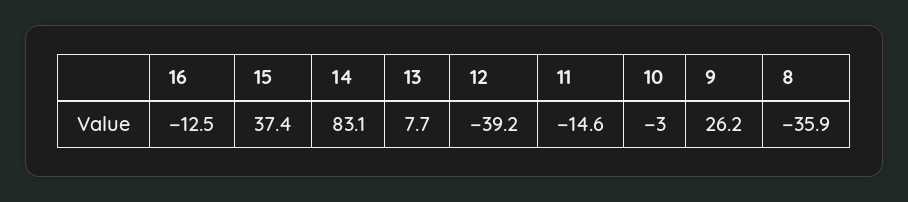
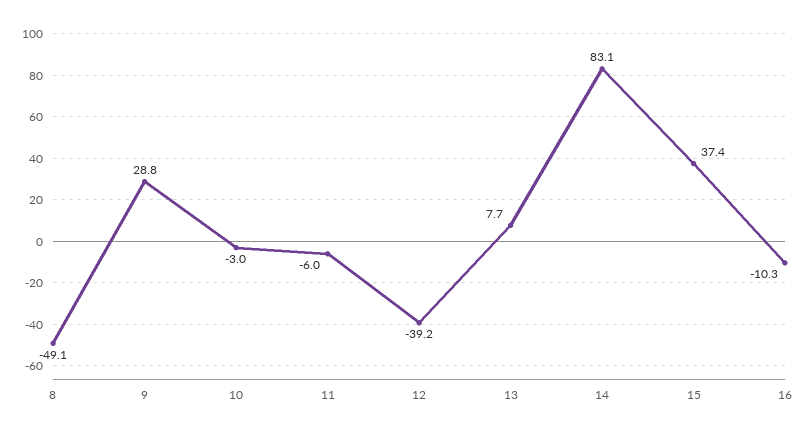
  {
-   "16": -12.5,
+   "16": -10.3,
    "15": 37.4,
    "14": 83.1,
    "13": 7.7,
    "12": -39.2,
-   "11": -14.6,
+   "11": -6,
    "10": -3,
-   "9": 26.2,
+   "9": 28.8,
-   "8": -35.9
+   "8": -49.1
  }

